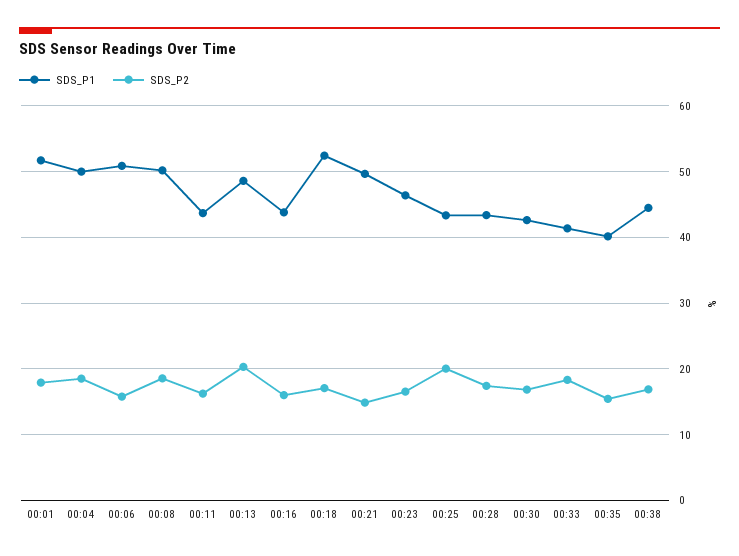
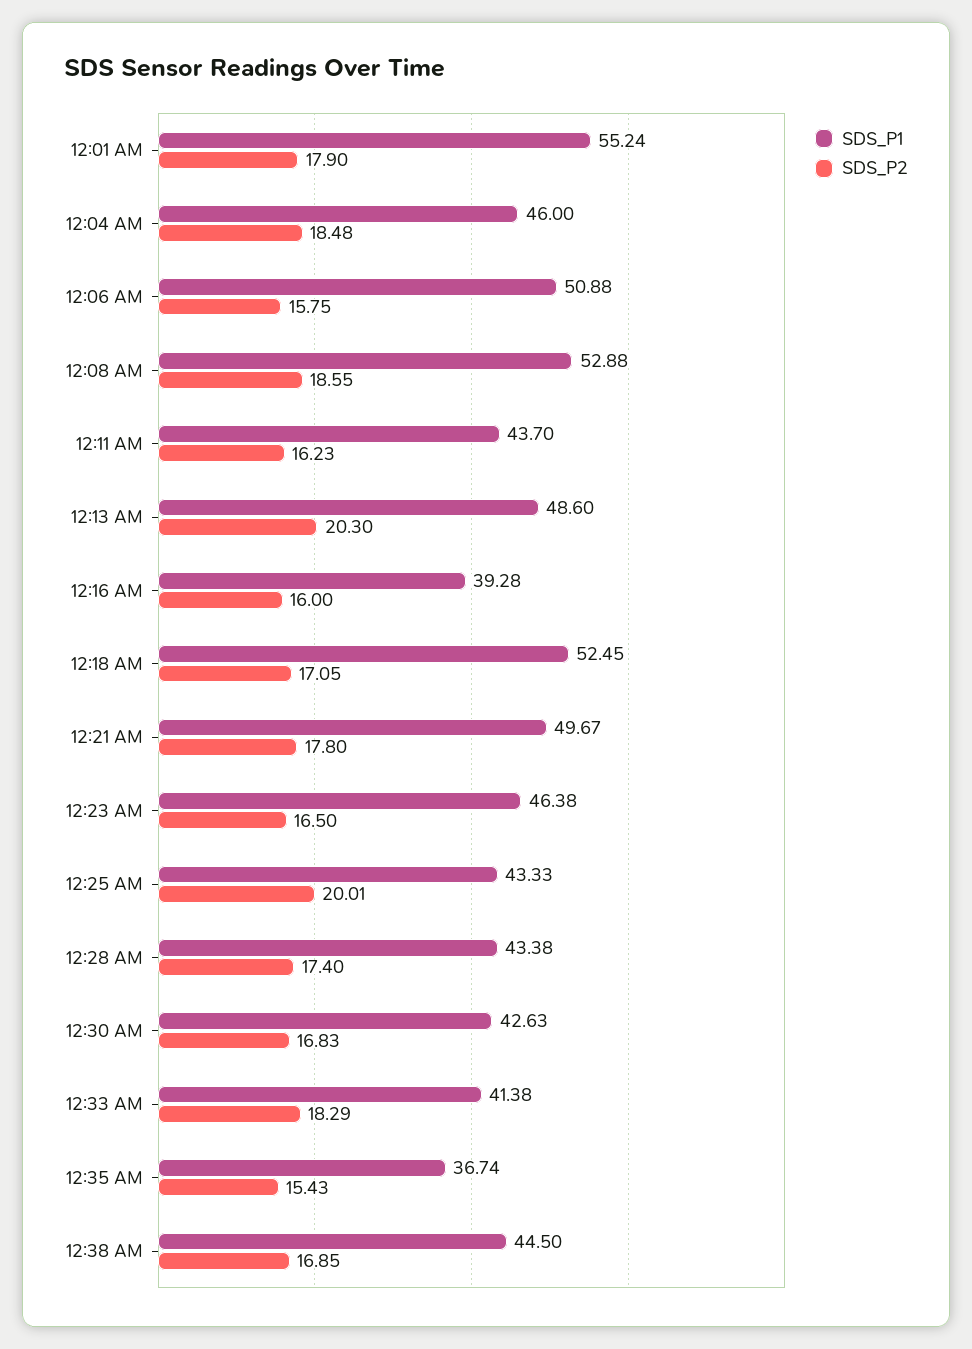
  {
    "SDS_P1": {
-     "00:01": 52,
+     "00:01": 55.24,
-     "00:04": 50,
+     "00:04": 46,
      "00:06": 50.88,
-     "00:08": 50,
+     "00:08": 52.88,
      "00:11": 43.7,
      "00:13": 48.6,
-     "00:16": 44,
+     "00:16": 39.28,
      "00:18": 52.45,
      "00:21": 49.67,
      "00:23": 46.38,
      "00:25": 43.33,
      "00:28": 43.38,
      "00:30": 42.63,
      "00:33": 41.38,
-     "00:35": 40,
+     "00:35": 36.74,
      "00:38": 44.5
    },
    "SDS_P2": {
      "00:01": 17.9,
      "00:04": 18.48,
      "00:06": 15.75,
      "00:08": 18.55,
      "00:11": 16.23,
      "00:13": 20.3,
      "00:16": 16,
      "00:18": 17.05,
-     "00:21": 15,
+     "00:21": 17.8,
      "00:23": 16.5,
      "00:25": 20.01,
      "00:28": 17.4,
      "00:30": 16.83,
      "00:33": 18.29,
      "00:35": 15.43,
      "00:38": 16.85
    }
  }

